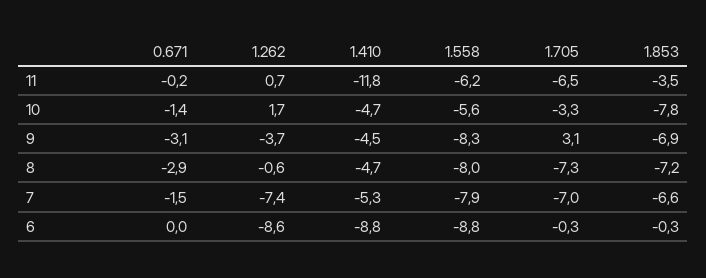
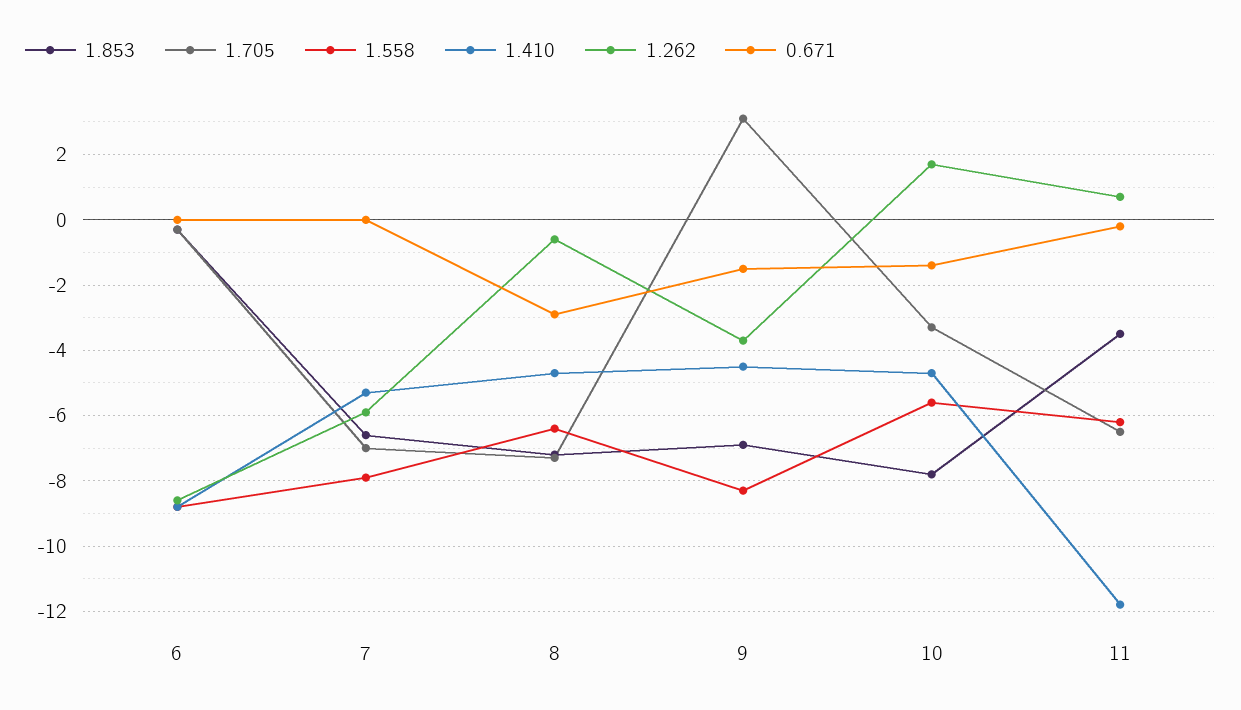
  {
    "0.671": {
      "11": -0.2,
      "10": -1.4,
-     "9": -3.1,
+     "9": -1.5,
      "8": -2.9,
-     "7": -1.5,
+     "7": 0,
      "6": 0
    },
    "1.262": {
      "11": 0.7,
      "10": 1.7,
      "9": -3.7,
      "8": -0.6,
-     "7": -7.4,
+     "7": -6,
      "6": -8.6
    },
    "1.410": {
      "11": -11.8,
      "10": -4.7,
      "9": -4.5,
      "8": -4.7,
      "7": -5.3,
      "6": -8.8
    },
    "1.558": {
      "11": -6.2,
      "10": -5.6,
      "9": -8.3,
-     "8": -8,
+     "8": -6.5,
      "7": -7.9,
      "6": -8.8
    },
    "1.705": {
      "11": -6.5,
      "10": -3.3,
      "9": 3.1,
      "8": -7.3,
      "7": -7,
      "6": -0.3
    },
    "1.853": {
      "11": -3.5,
      "10": -7.8,
      "9": -6.9,
      "8": -7.2,
      "7": -6.6,
      "6": -0.3
    }
  }

